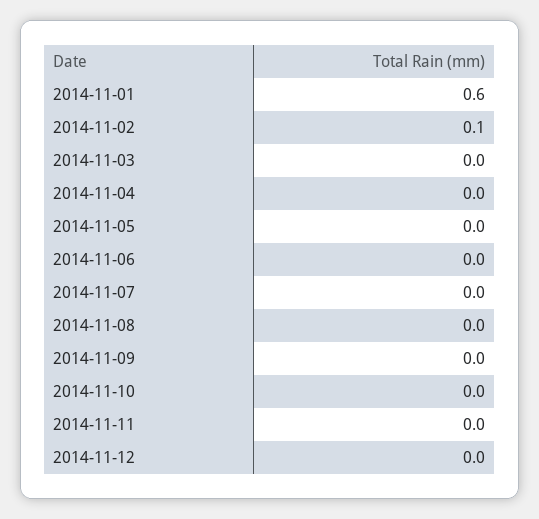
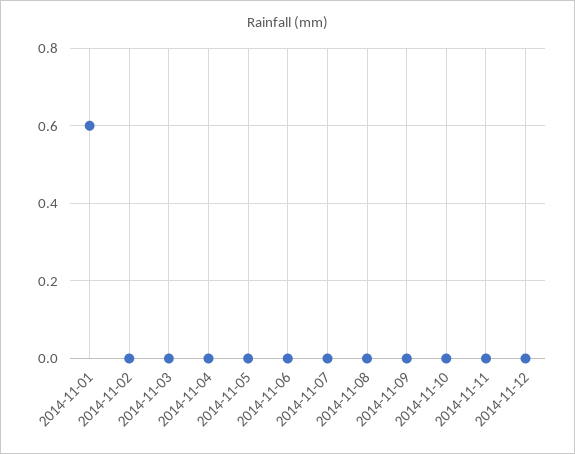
  {
    "2014-11-01": 0.6,
-   "2014-11-02": 0.1,
+   "2014-11-02": 0,
    "2014-11-03": 0,
    "2014-11-04": 0,
    "2014-11-05": 0,
    "2014-11-06": 0,
    "2014-11-07": 0,
    "2014-11-08": 0,
    "2014-11-09": 0,
    "2014-11-10": 0,
    "2014-11-11": 0,
    "2014-11-12": 0
  }

